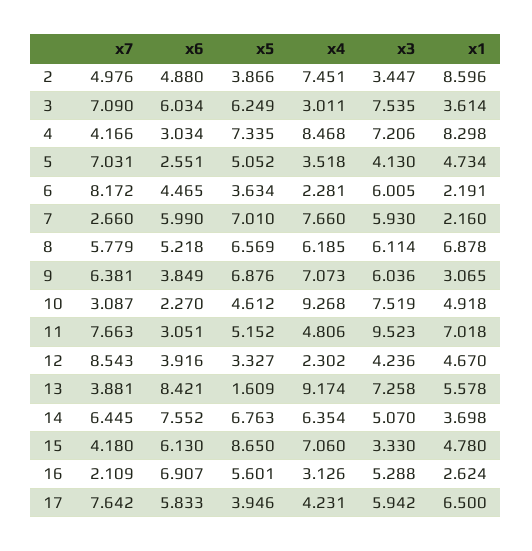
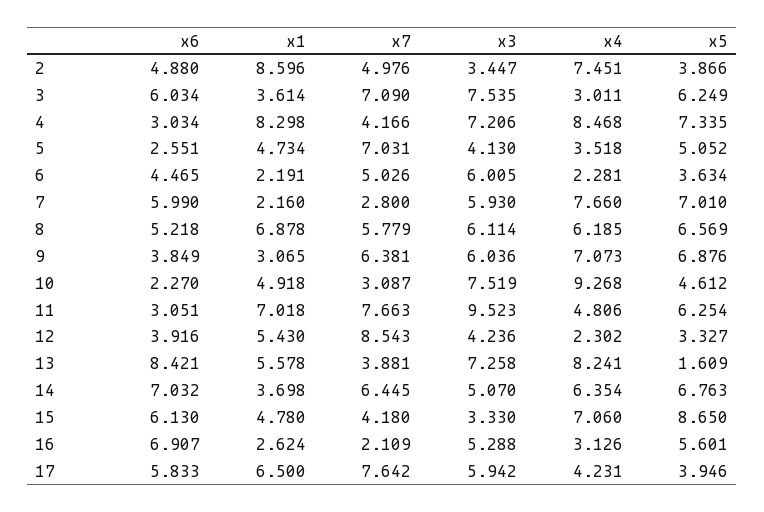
  {
    "x7": {
      "2": 4.976,
      "3": 7.09,
      "4": 4.166,
      "5": 7.031,
-     "6": 8.172,
+     "6": 5.026,
-     "7": 2.66,
+     "7": 2.8,
      "8": 5.779,
      "9": 6.381,
      "10": 3.087,
      "11": 7.663,
      "12": 8.543,
      "13": 3.881,
      "14": 6.445,
      "15": 4.18,
      "16": 2.109,
      "17": 7.642
    },
    "x6": {
      "2": 4.88,
      "3": 6.034,
      "4": 3.034,
      "5": 2.551,
      "6": 4.465,
      "7": 5.99,
      "8": 5.218,
      "9": 3.849,
      "10": 2.27,
      "11": 3.051,
      "12": 3.916,
      "13": 8.421,
-     "14": 7.552,
+     "14": 7.032,
      "15": 6.13,
      "16": 6.907,
      "17": 5.833
    },
    "x5": {
      "2": 3.866,
      "3": 6.249,
      "4": 7.335,
      "5": 5.052,
      "6": 3.634,
      "7": 7.01,
      "8": 6.569,
      "9": 6.876,
      "10": 4.612,
-     "11": 5.152,
+     "11": 6.254,
      "12": 3.327,
      "13": 1.609,
      "14": 6.763,
      "15": 8.65,
      "16": 5.601,
      "17": 3.946
    },
    "x4": {
      "2": 7.451,
      "3": 3.011,
      "4": 8.468,
      "5": 3.518,
      "6": 2.281,
      "7": 7.66,
      "8": 6.185,
      "9": 7.073,
      "10": 9.268,
      "11": 4.806,
      "12": 2.302,
-     "13": 9.174,
+     "13": 8.241,
      "14": 6.354,
      "15": 7.06,
      "16": 3.126,
      "17": 4.231
    },
    "x3": {
      "2": 3.447,
      "3": 7.535,
      "4": 7.206,
      "5": 4.13,
      "6": 6.005,
      "7": 5.93,
      "8": 6.114,
      "9": 6.036,
      "10": 7.519,
      "11": 9.523,
      "12": 4.236,
      "13": 7.258,
      "14": 5.07,
      "15": 3.33,
      "16": 5.288,
      "17": 5.942
    },
    "x1": {
      "2": 8.596,
      "3": 3.614,
      "4": 8.298,
      "5": 4.734,
      "6": 2.191,
      "7": 2.16,
      "8": 6.878,
      "9": 3.065,
      "10": 4.918,
      "11": 7.018,
-     "12": 4.67,
+     "12": 5.43,
      "13": 5.578,
      "14": 3.698,
      "15": 4.78,
      "16": 2.624,
      "17": 6.5
    }
  }

